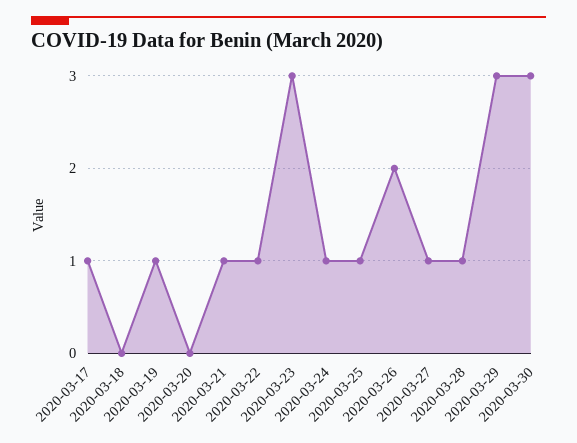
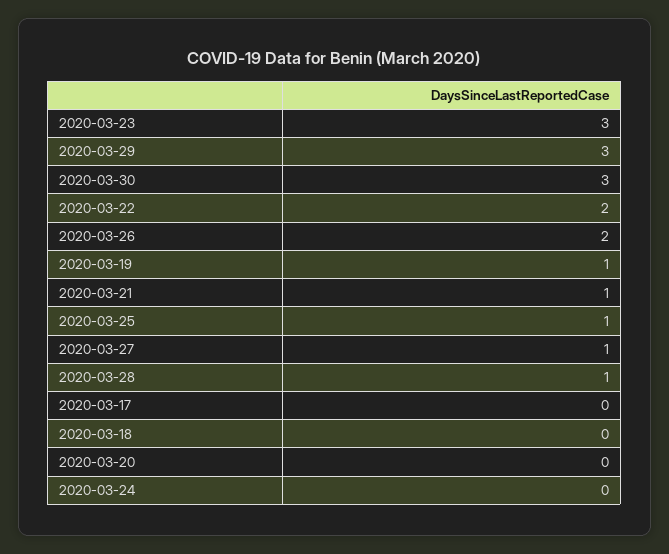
  {
-   "2020-03-17": 1,
+   "2020-03-17": 0,
    "2020-03-18": 0,
    "2020-03-19": 1,
    "2020-03-20": 0,
    "2020-03-21": 1,
-   "2020-03-22": 1,
+   "2020-03-22": 2,
    "2020-03-23": 3,
-   "2020-03-24": 1,
+   "2020-03-24": 0,
    "2020-03-25": 1,
    "2020-03-26": 2,
    "2020-03-27": 1,
    "2020-03-28": 1,
    "2020-03-29": 3,
    "2020-03-30": 3
  }

